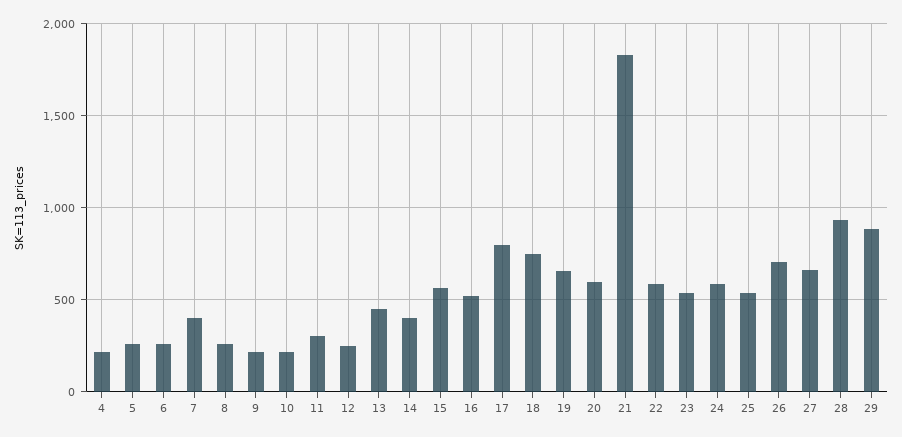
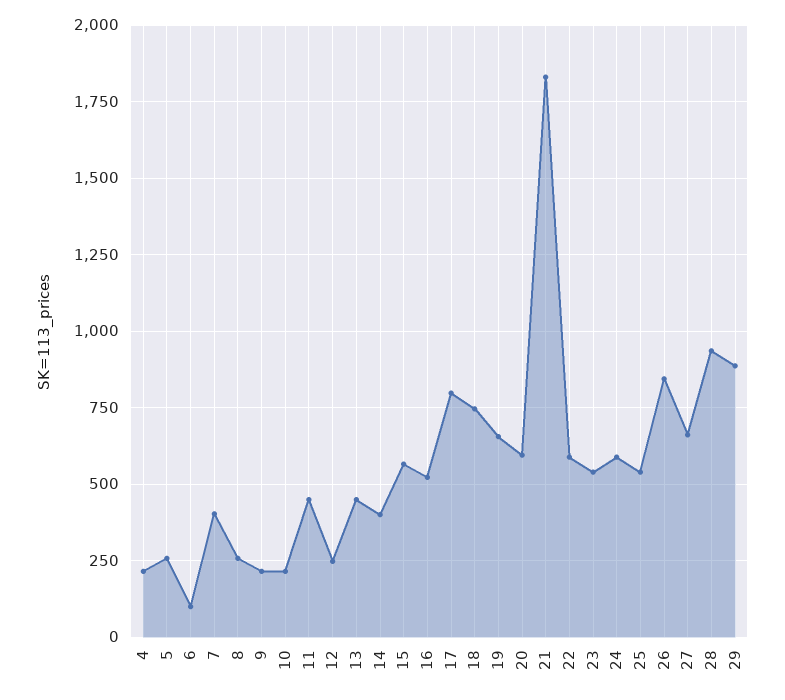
  {
    "4": 225,
    "5": 250,
-   "6": 250,
+   "6": 100,
    "7": 400,
    "8": 250,
    "9": 225,
    "10": 225,
-   "11": 300,
+   "11": 450,
    "12": 250,
    "13": 450,
    "14": 400,
    "15": 575,
    "16": 525,
    "17": 800,
    "18": 750,
    "19": 650,
    "20": 600,
    "21": 1825,
    "22": 600,
    "23": 550,
    "24": 600,
    "25": 550,
-   "26": 700,
+   "26": 850,
    "27": 650,
    "28": 925,
    "29": 875
  }

